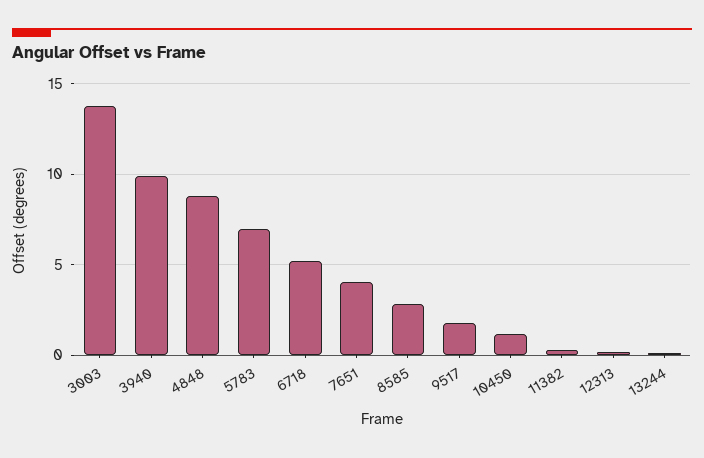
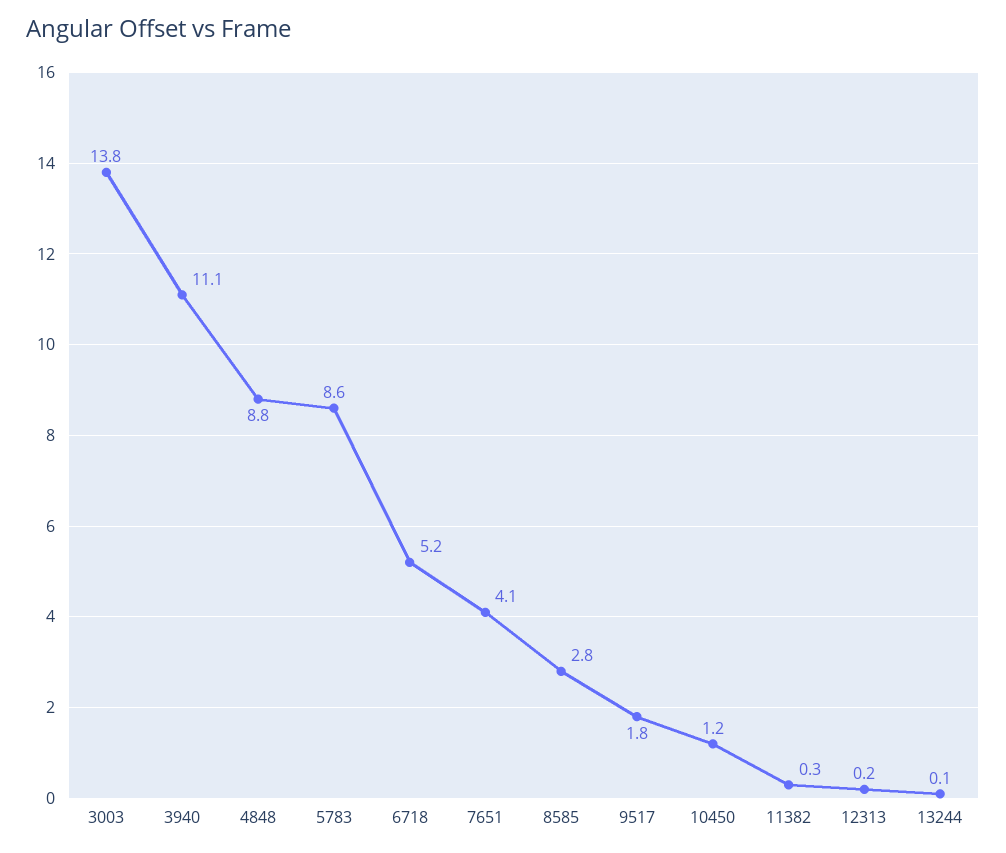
  {
    "3003": 13.8,
-   "3940": 10,
+   "3940": 11.1,
    "4848": 8.8,
-   "5783": 7,
+   "5783": 8.6,
    "6718": 5.2,
    "7651": 4.1,
    "8585": 2.8,
    "9517": 1.8,
    "10450": 1.2,
    "11382": 0.3,
    "12313": 0.2,
    "13244": 0.1
  }

